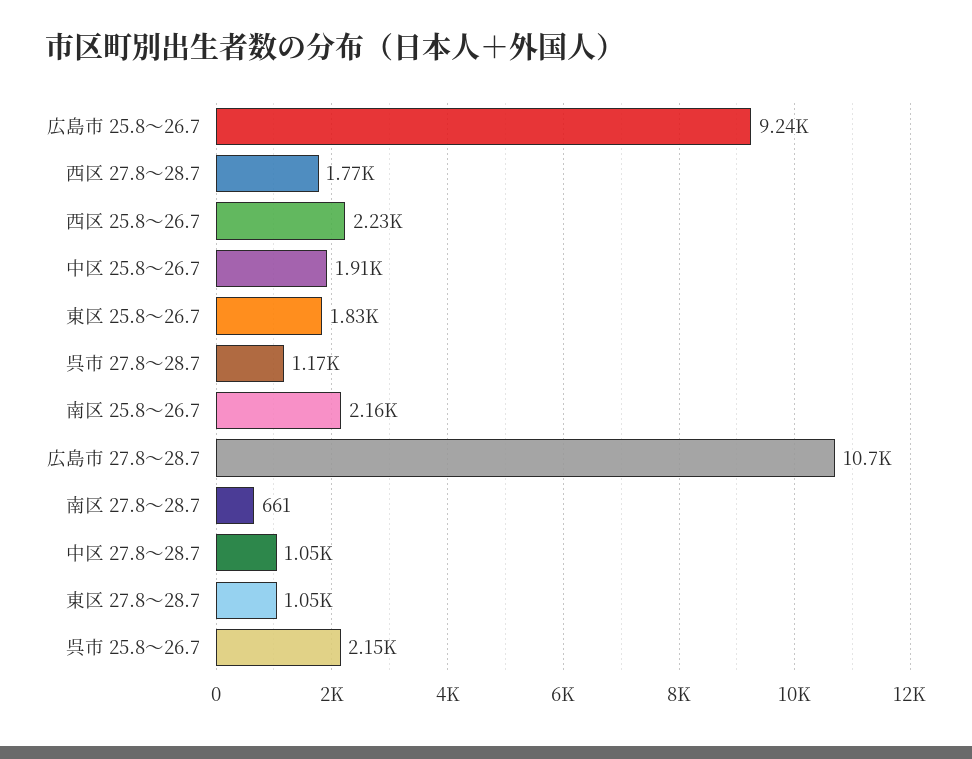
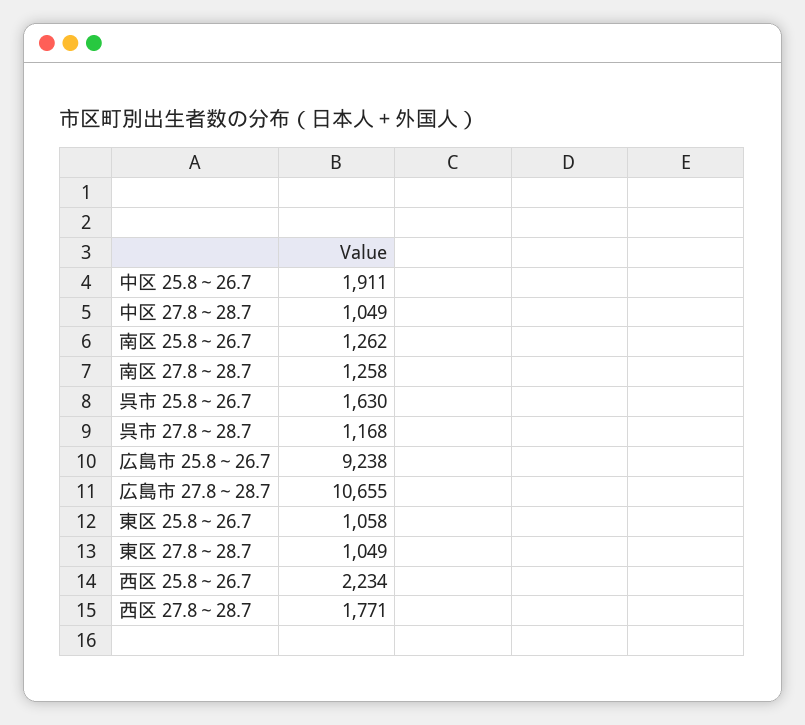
  {
    "広島市 25.8～26.7": 9238,
    "西区 27.8～28.7": 1771,
    "西区 25.8～26.7": 2234,
    "中区 25.8～26.7": 1911,
-   "東区 25.8～26.7": 1830,
+   "東区 25.8～26.7": 1058,
    "呉市 27.8～28.7": 1168,
-   "南区 25.8～26.7": 2160,
+   "南区 25.8～26.7": 1262,
    "広島市 27.8～28.7": 10655,
-   "南区 27.8～28.7": 661,
+   "南区 27.8～28.7": 1258,
    "中区 27.8～28.7": 1049,
    "東区 27.8～28.7": 1049,
-   "呉市 25.8～26.7": 2150
+   "呉市 25.8～26.7": 1630
  }

